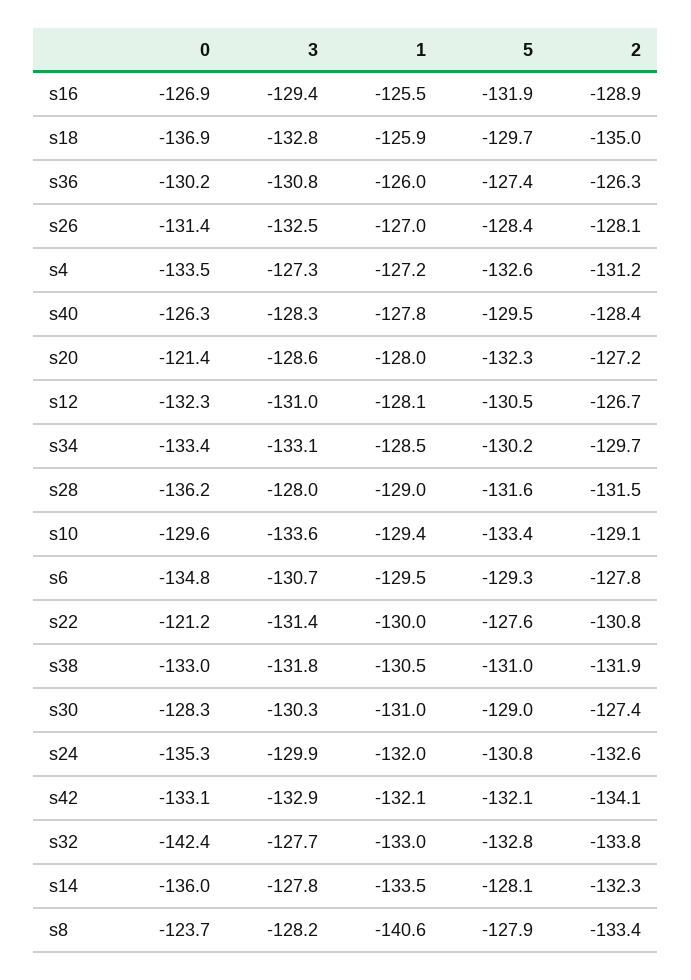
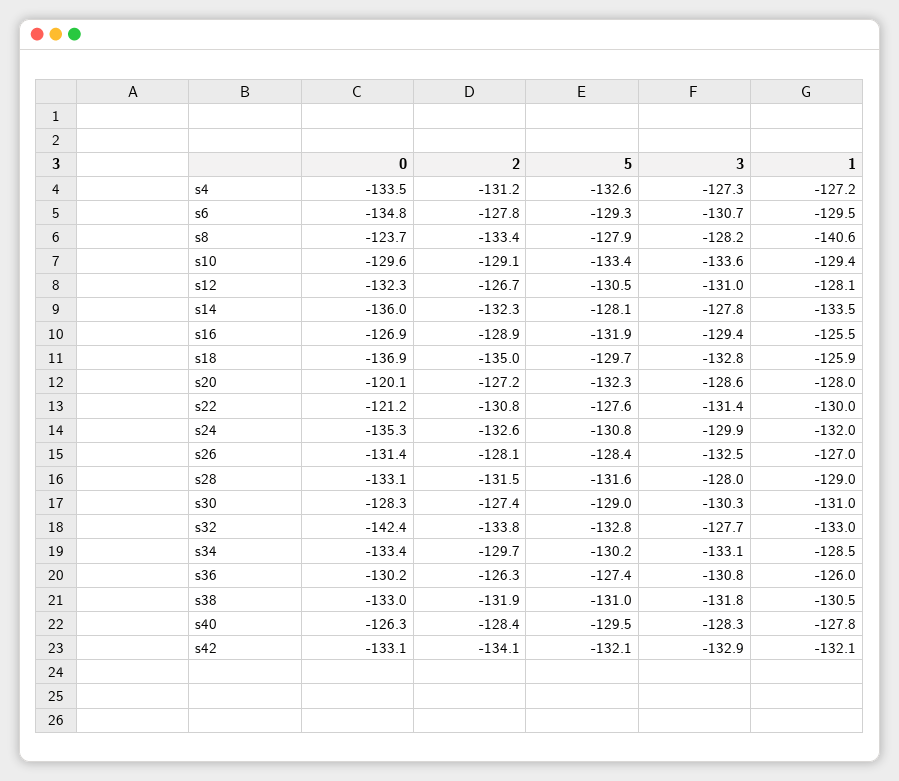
  {
    "0": {
      "s16": -126.9,
      "s18": -136.9,
      "s36": -130.2,
      "s26": -131.4,
      "s4": -133.5,
      "s40": -126.3,
-     "s20": -121.4,
+     "s20": -120.1,
      "s12": -132.3,
      "s34": -133.4,
-     "s28": -136.2,
+     "s28": -133.1,
      "s10": -129.6,
      "s6": -134.8,
      "s22": -121.2,
      "s38": -133,
      "s30": -128.3,
      "s24": -135.3,
      "s42": -133.1,
      "s32": -142.4,
      "s14": -136,
      "s8": -123.7
    },
    "3": {
      "s16": -129.4,
      "s18": -132.8,
      "s36": -130.8,
      "s26": -132.5,
      "s4": -127.3,
      "s40": -128.3,
      "s20": -128.6,
      "s12": -131,
      "s34": -133.1,
      "s28": -128,
      "s10": -133.6,
      "s6": -130.7,
      "s22": -131.4,
      "s38": -131.8,
      "s30": -130.3,
      "s24": -129.9,
      "s42": -132.9,
      "s32": -127.7,
      "s14": -127.8,
      "s8": -128.2
    },
    "1": {
      "s16": -125.5,
      "s18": -125.9,
      "s36": -126,
      "s26": -127,
      "s4": -127.2,
      "s40": -127.8,
      "s20": -128,
      "s12": -128.1,
      "s34": -128.5,
      "s28": -129,
      "s10": -129.4,
      "s6": -129.5,
      "s22": -130,
      "s38": -130.5,
      "s30": -131,
      "s24": -132,
      "s42": -132.1,
      "s32": -133,
      "s14": -133.5,
      "s8": -140.6
    },
    "5": {
      "s16": -131.9,
      "s18": -129.7,
      "s36": -127.4,
      "s26": -128.4,
      "s4": -132.6,
      "s40": -129.5,
      "s20": -132.3,
      "s12": -130.5,
      "s34": -130.2,
      "s28": -131.6,
      "s10": -133.4,
      "s6": -129.3,
      "s22": -127.6,
      "s38": -131,
      "s30": -129,
      "s24": -130.8,
      "s42": -132.1,
      "s32": -132.8,
      "s14": -128.1,
      "s8": -127.9
    },
    "2": {
      "s16": -128.9,
      "s18": -135,
      "s36": -126.3,
      "s26": -128.1,
      "s4": -131.2,
      "s40": -128.4,
      "s20": -127.2,
      "s12": -126.7,
      "s34": -129.7,
      "s28": -131.5,
      "s10": -129.1,
      "s6": -127.8,
      "s22": -130.8,
      "s38": -131.9,
      "s30": -127.4,
      "s24": -132.6,
      "s42": -134.1,
      "s32": -133.8,
      "s14": -132.3,
      "s8": -133.4
    }
  }

